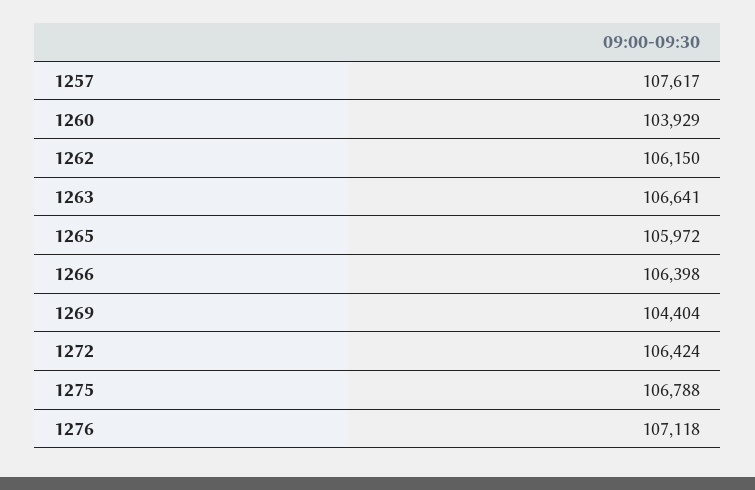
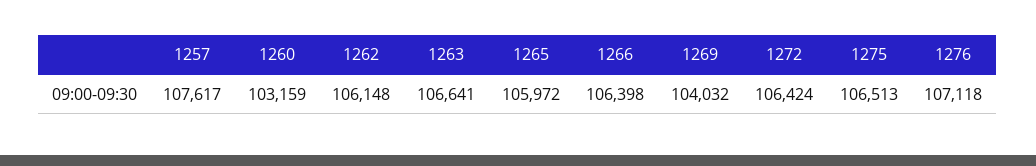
  {
    "1257": 107617,
-   "1260": 103929,
+   "1260": 103159,
-   "1262": 106150,
+   "1262": 106148,
    "1263": 106641,
    "1265": 105972,
    "1266": 106398,
-   "1269": 104404,
+   "1269": 104032,
    "1272": 106424,
-   "1275": 106788,
+   "1275": 106513,
    "1276": 107118
  }

